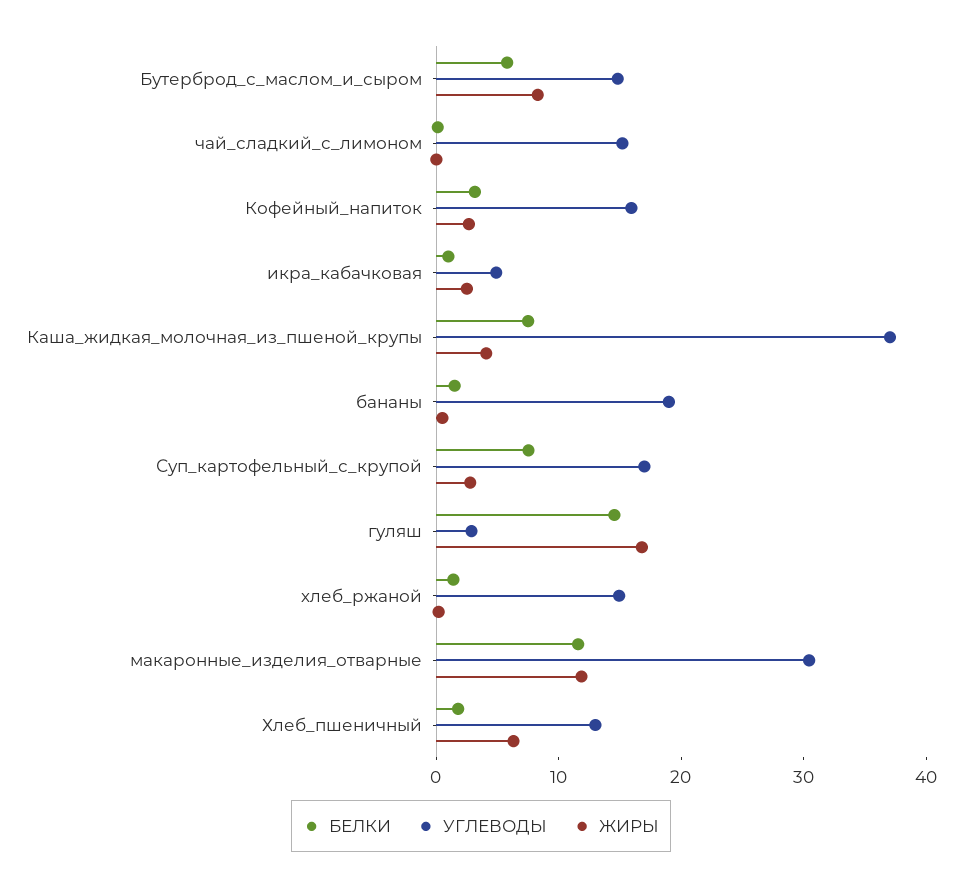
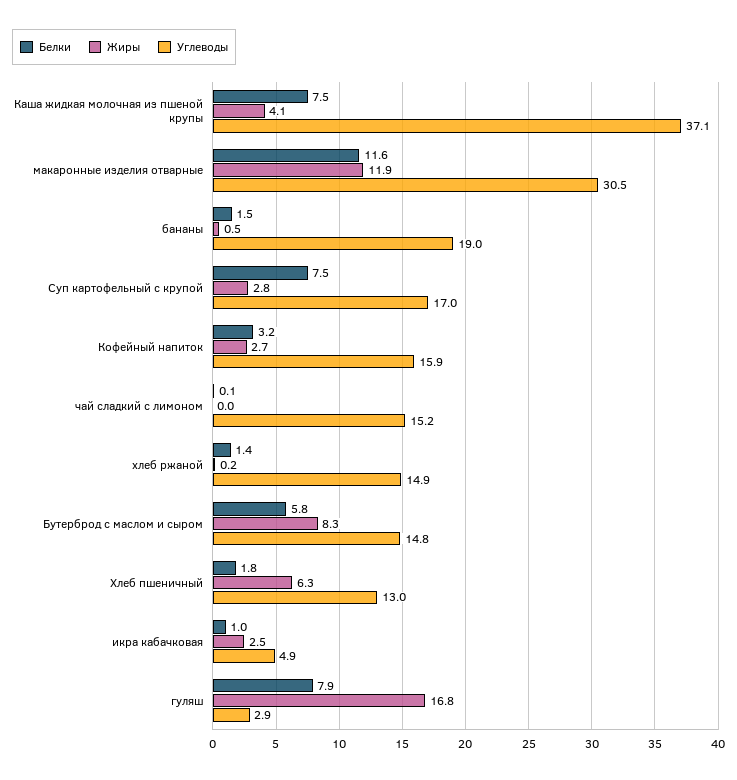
  {
    "БЕЛКИ": {
      "Бутерброд_с_маслом_и_сыром": 5.8,
      "чай_сладкий_с_лимоном": 0.1,
      "Кофейный_напиток": 3.2,
      "икра_кабачковая": 1,
      "Каша_жидкая_молочная_из_пшеной_крупы": 7.5,
      "бананы": 1.5,
      "Суп_картофельный_с_крупой": 7.5,
-     "гуляш": 14,
+     "гуляш": 7.9,
      "хлеб_ржаной": 1.4,
      "макаронные_изделия_отварные": 11.6,
      "Хлеб_пшеничный": 1.8
    },
    "УГЛЕВОДЫ": {
      "Бутерброд_с_маслом_и_сыром": 14.8,
      "чай_сладкий_с_лимоном": 15.2,
      "Кофейный_напиток": 15.9,
      "икра_кабачковая": 4.9,
      "Каша_жидкая_молочная_из_пшеной_крупы": 37.1,
      "бананы": 19,
      "Суп_картофельный_с_крупой": 17,
      "гуляш": 2.9,
      "хлеб_ржаной": 14.9,
      "макаронные_изделия_отварные": 30.5,
      "Хлеб_пшеничный": 13
    },
    "ЖИРЫ": {
      "Бутерброд_с_маслом_и_сыром": 8.3,
      "чай_сладкий_с_лимоном": 0,
      "Кофейный_напиток": 2.7,
      "икра_кабачковая": 2.5,
      "Каша_жидкая_молочная_из_пшеной_крупы": 4.1,
      "бананы": 0.5,
      "Суп_картофельный_с_крупой": 2.8,
      "гуляш": 16.8,
      "хлеб_ржаной": 0.2,
      "макаронные_изделия_отварные": 11.9,
      "Хлеб_пшеничный": 6.3
    }
  }

